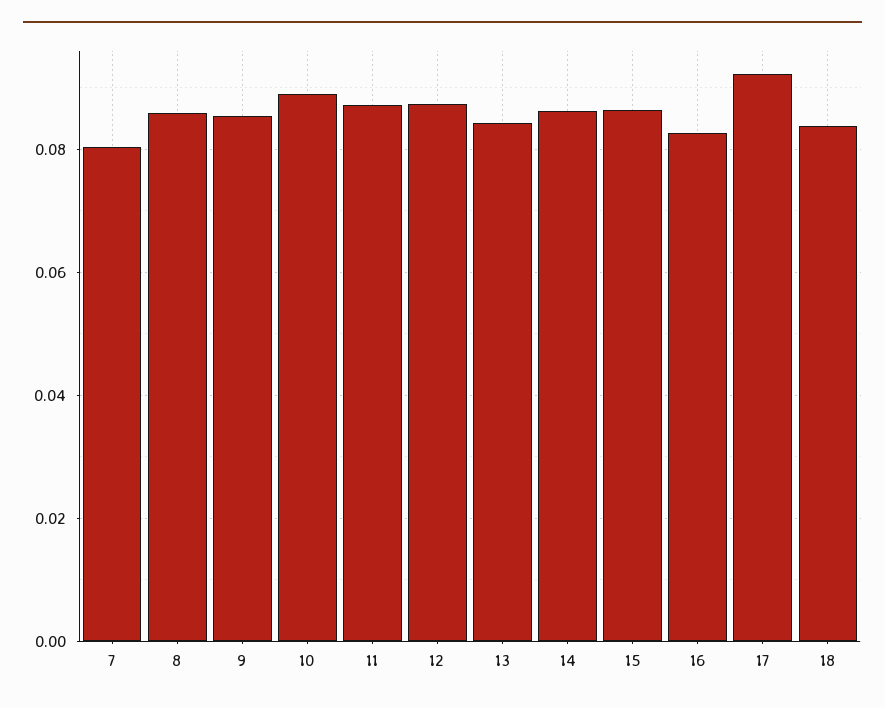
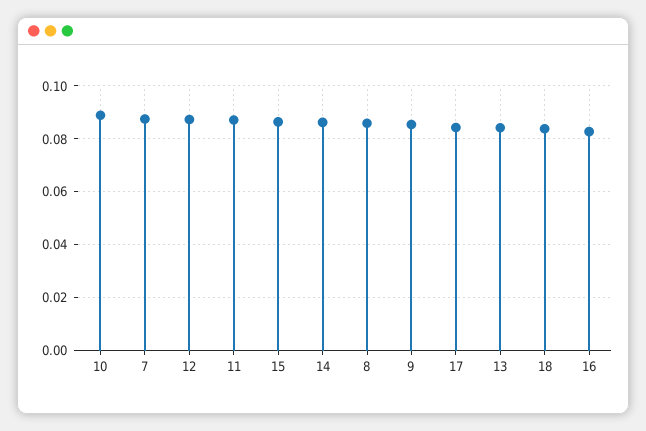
  {
-   "7": 0.08,
+   "7": 0.0875,
    "8": 0.086,
    "9": 0.086,
    "10": 0.088,
    "11": 0.088,
    "12": 0.088,
    "13": 0.084,
    "14": 0.086,
    "15": 0.086,
    "16": 0.082,
-   "17": 0.092,
+   "17": 0.085,
    "18": 0.084
  }

